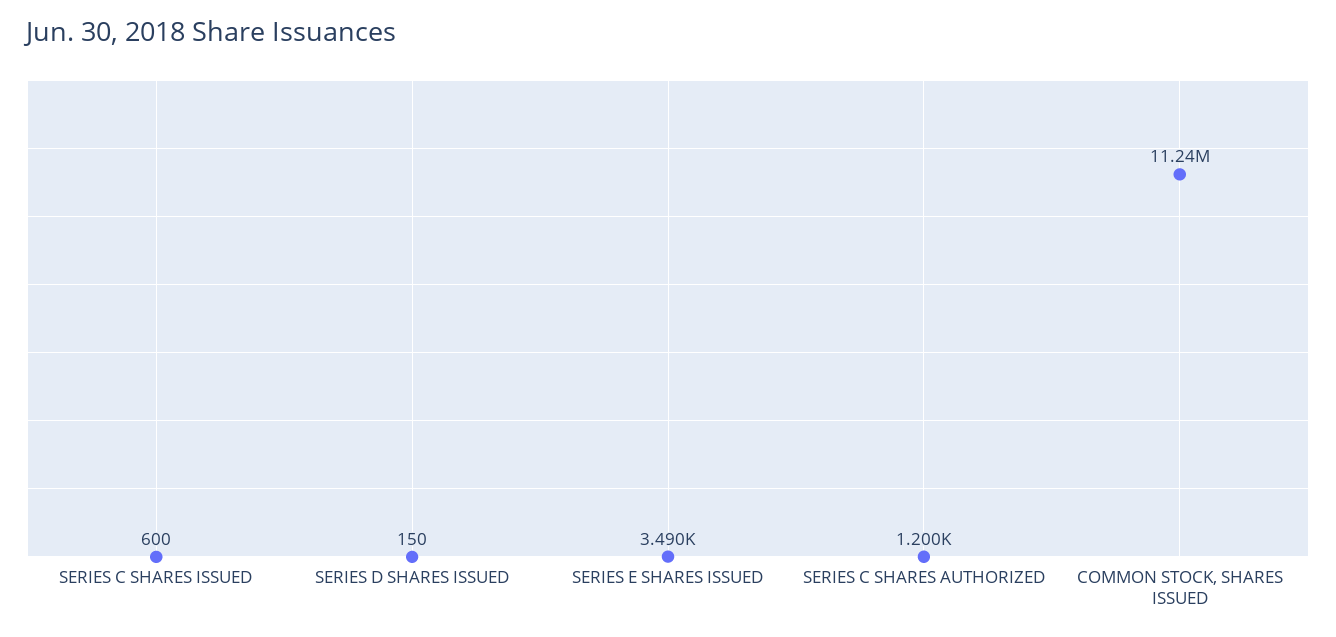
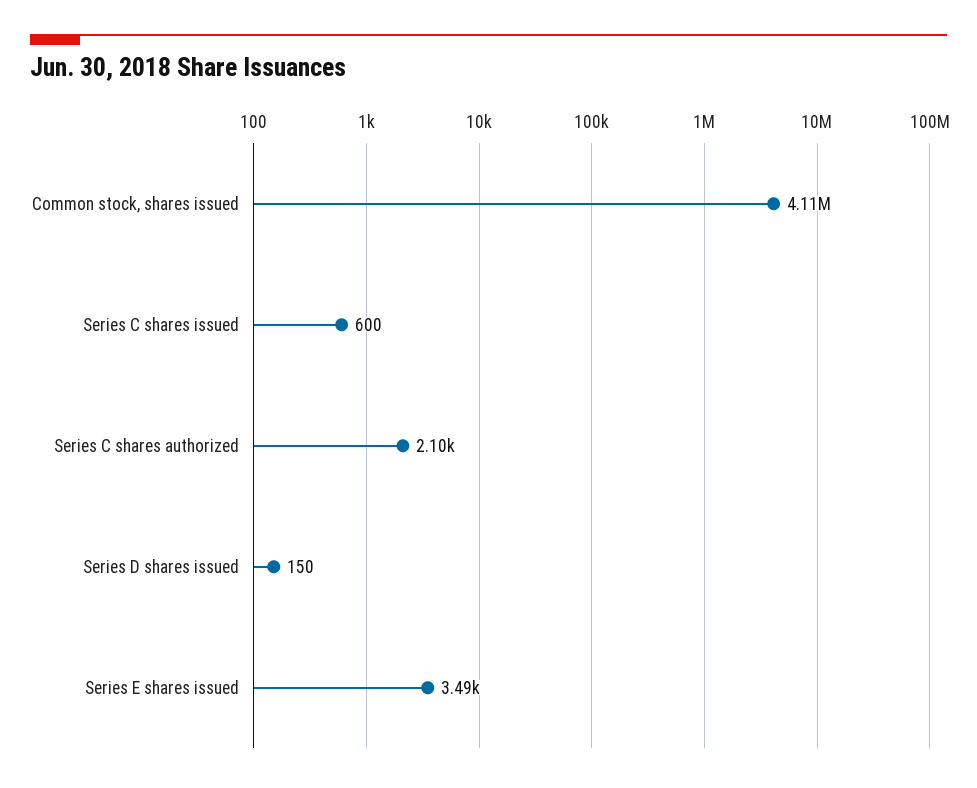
  {
    "SERIES C SHARES ISSUED": 600,
    "SERIES D SHARES ISSUED": 150,
    "SERIES E SHARES ISSUED": 3490,
-   "SERIES C SHARES AUTHORIZED": 1200,
+   "SERIES C SHARES AUTHORIZED": 2100,
-   "COMMON STOCK, SHARES ISSUED": 11240000
+   "COMMON STOCK, SHARES ISSUED": 4110000
  }

